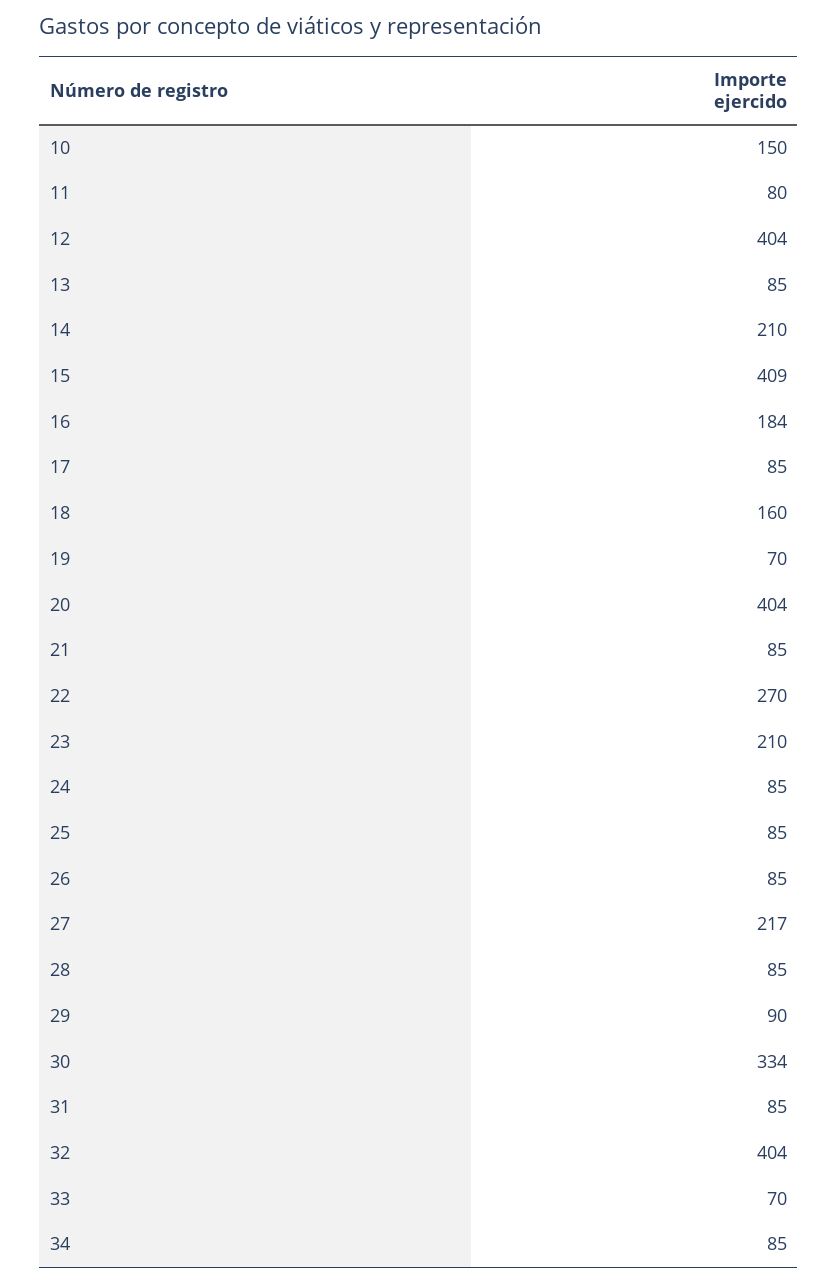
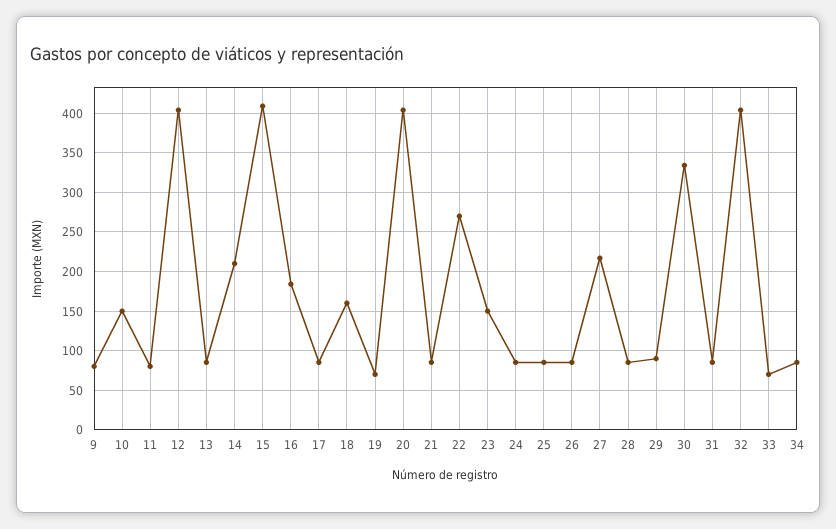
  {
    "10": 150,
    "11": 80,
    "12": 404,
    "13": 85,
    "14": 210,
    "15": 409,
    "16": 184,
    "17": 85,
    "18": 160,
    "19": 70,
    "20": 404,
    "21": 85,
    "22": 270,
-   "23": 210,
+   "23": 150,
    "24": 85,
    "25": 85,
    "26": 85,
    "27": 217,
    "28": 85,
    "29": 90,
    "30": 334,
    "31": 85,
    "32": 404,
    "33": 70,
-   "34": 85
+   "34": 85,
+   "9": 80
  }

